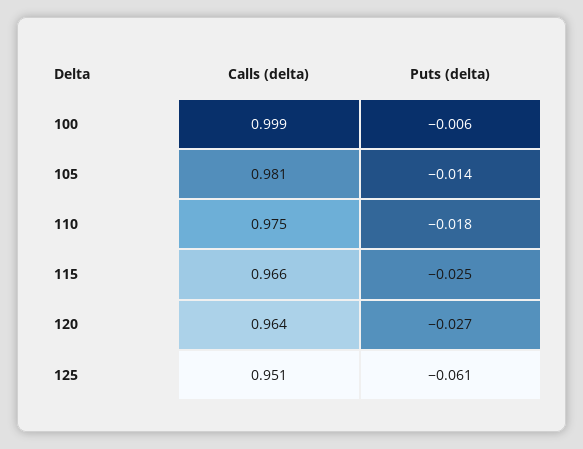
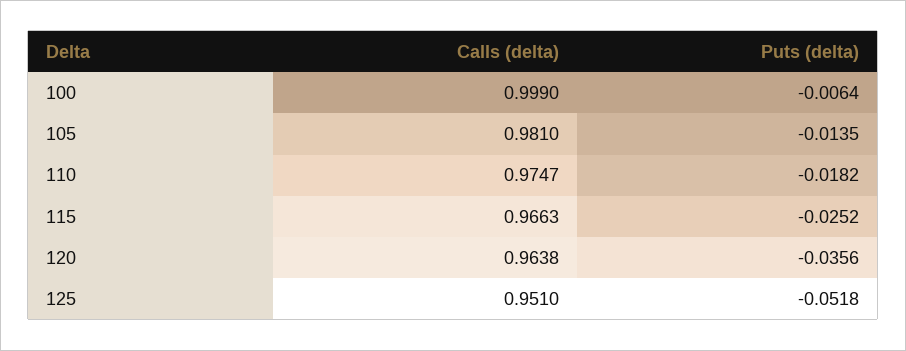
  {
    "Calls (delta)": {
      "100": 0.999,
      "105": 0.981,
      "110": 0.9747,
      "115": 0.9663,
      "120": 0.9638,
      "125": 0.951
    },
    "Puts (delta)": {
      "100": -0.0064,
      "105": -0.0135,
      "110": -0.0182,
      "115": -0.0252,
-     "120": -0.027,
+     "120": -0.0356,
-     "125": -0.061
+     "125": -0.0518
    }
  }

